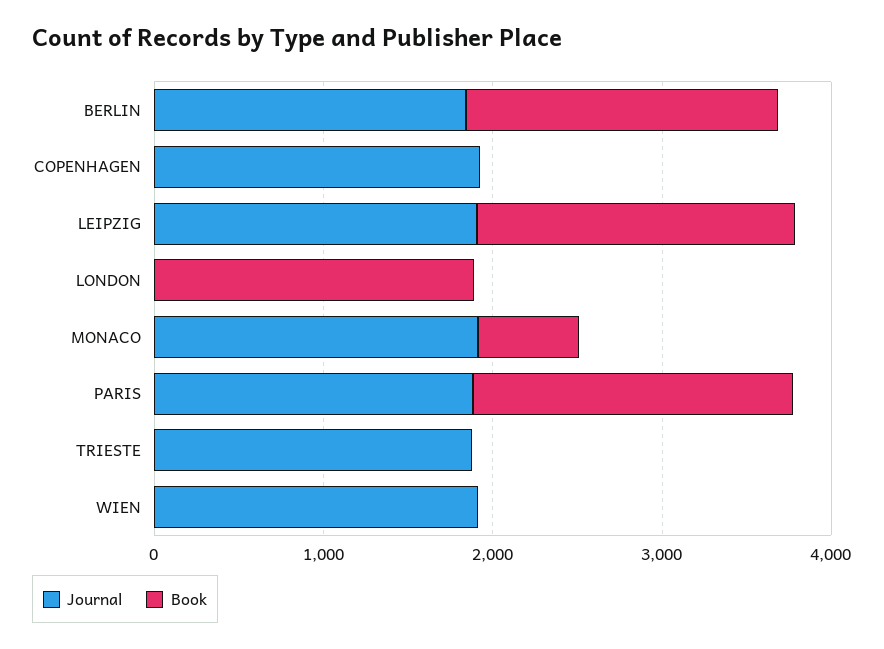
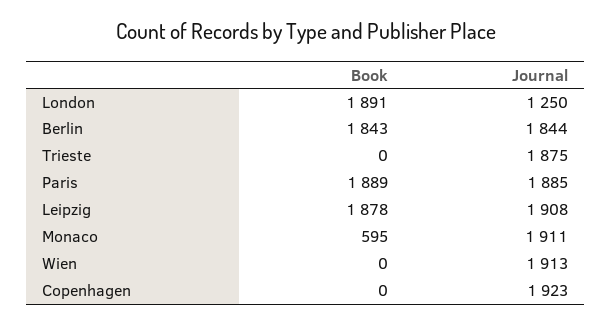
  {
    "Journal": {
      "BERLIN": 1844,
      "COPENHAGEN": 1923,
      "LEIPZIG": 1908,
-     "LONDON": 0,
+     "LONDON": 1250,
      "MONACO": 1911,
      "PARIS": 1885,
      "TRIESTE": 1875,
      "WIEN": 1913
    },
    "Book": {
      "BERLIN": 1843,
      "COPENHAGEN": 0,
      "LEIPZIG": 1878,
      "LONDON": 1891,
      "MONACO": 595,
      "PARIS": 1889,
      "TRIESTE": 0,
      "WIEN": 0
    }
  }

